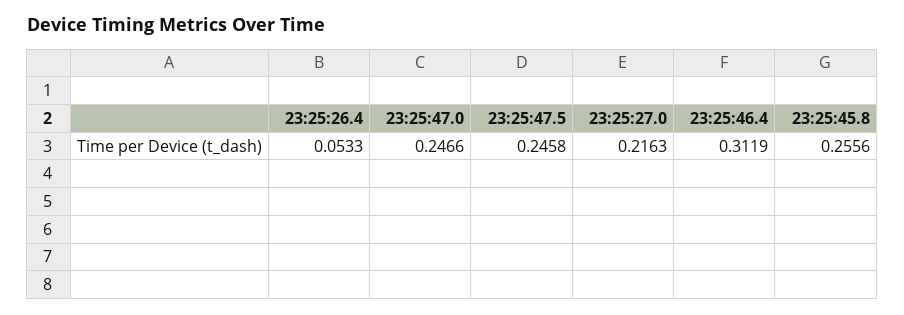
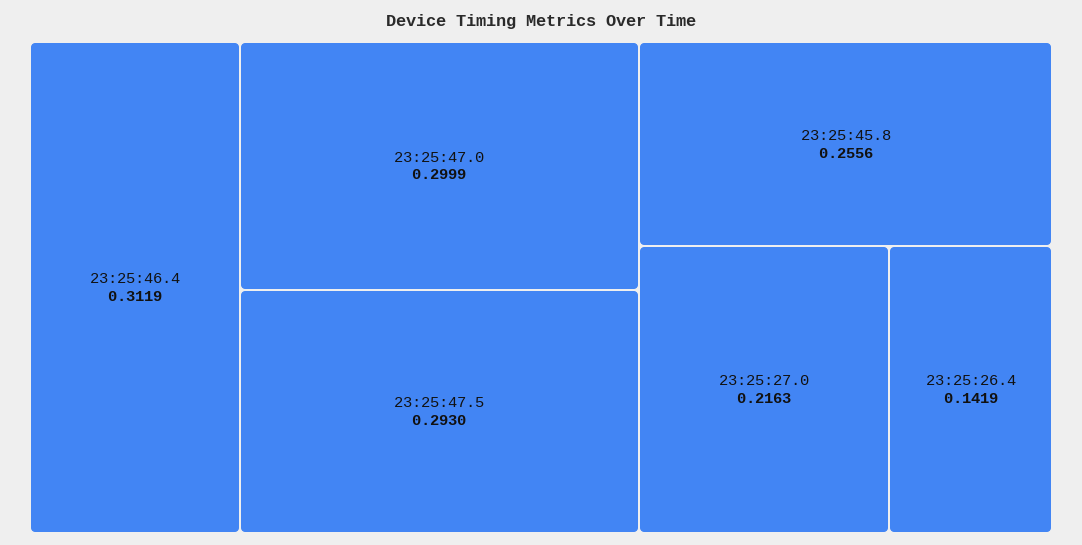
  {
-   "23:25:26.4": 0.0533,
+   "23:25:26.4": 0.1419,
-   "23:25:47.0": 0.2466,
+   "23:25:47.0": 0.2999,
-   "23:25:47.5": 0.2458,
+   "23:25:47.5": 0.293,
    "23:25:27.0": 0.2163,
    "23:25:46.4": 0.3119,
    "23:25:45.8": 0.2556
  }

